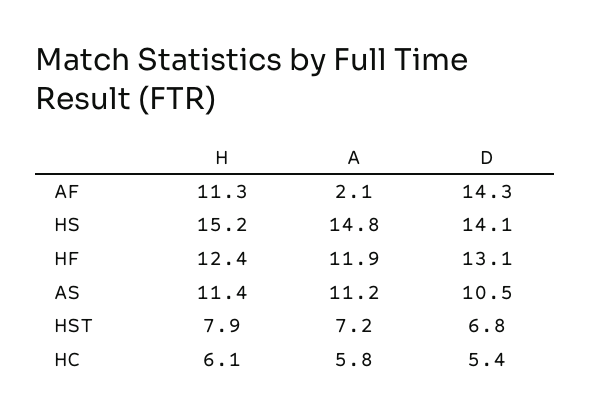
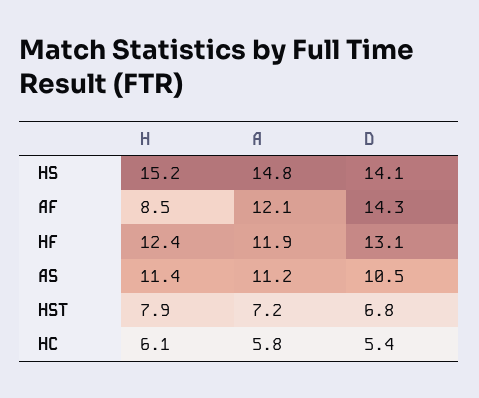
  {
    "H": {
-     "AF": 11.3,
+     "AF": 8.5,
      "HS": 15.2,
      "HF": 12.4,
      "AS": 11.4,
      "HST": 7.9,
      "HC": 6.1
    },
    "A": {
-     "AF": 2.1,
+     "AF": 12.1,
      "HS": 14.8,
      "HF": 11.9,
      "AS": 11.2,
      "HST": 7.2,
      "HC": 5.8
    },
    "D": {
      "AF": 14.3,
      "HS": 14.1,
      "HF": 13.1,
      "AS": 10.5,
      "HST": 6.8,
      "HC": 5.4
    }
  }

